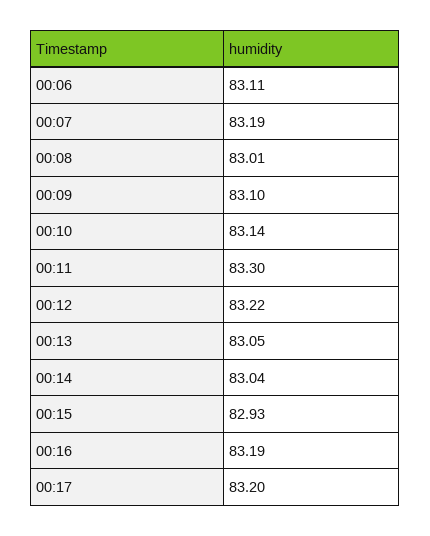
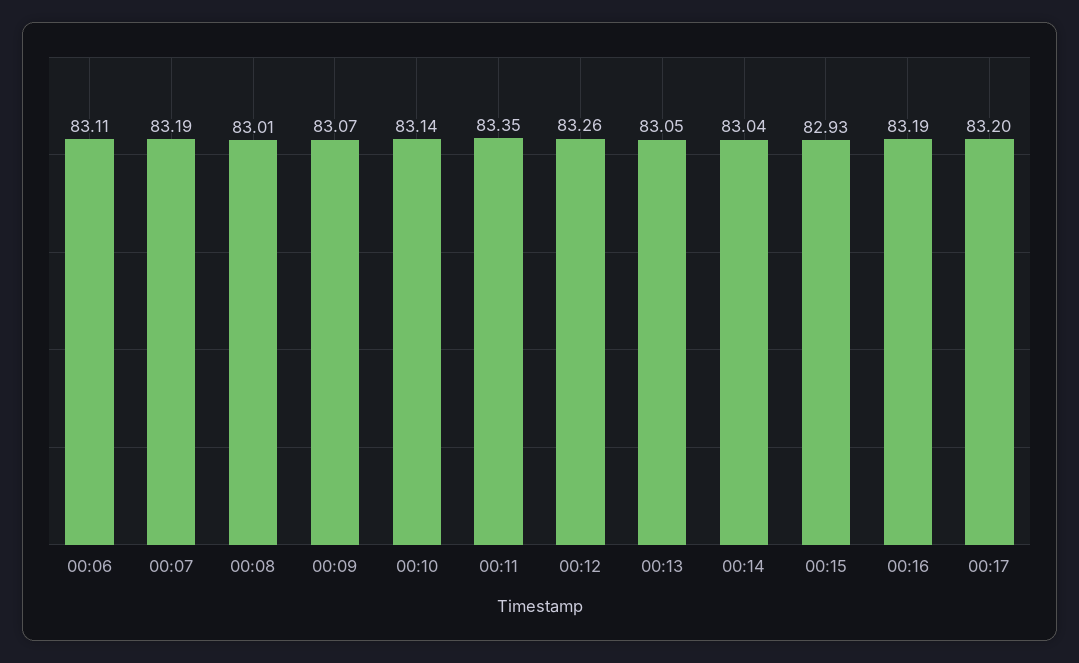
  {
    "00:06": 83.11,
    "00:07": 83.19,
    "00:08": 83.01,
-   "00:09": 83.1,
+   "00:09": 83.07,
    "00:10": 83.14,
-   "00:11": 83.3,
+   "00:11": 83.35,
-   "00:12": 83.22,
+   "00:12": 83.26,
    "00:13": 83.05,
    "00:14": 83.04,
    "00:15": 82.93,
    "00:16": 83.19,
    "00:17": 83.2
  }

